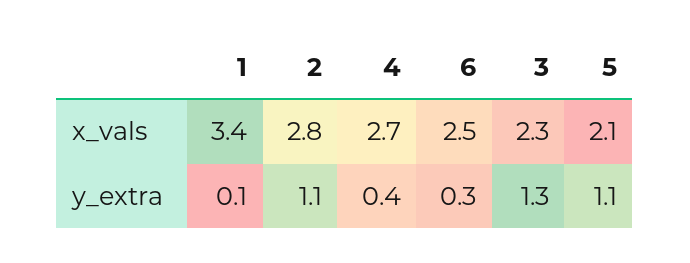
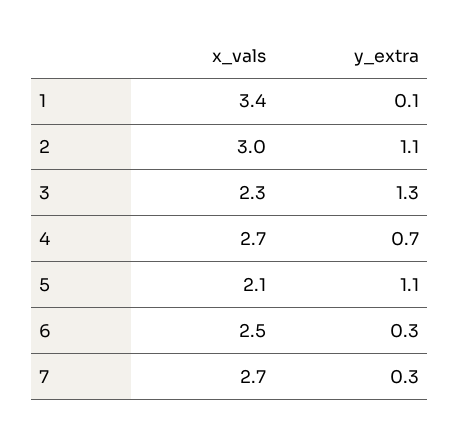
  {
    "1": {
      "x_vals": 3.4,
      "y_extra": 0.1
    },
    "2": {
-     "x_vals": 2.8,
+     "x_vals": 3,
      "y_extra": 1.1
    },
    "4": {
      "x_vals": 2.7,
-     "y_extra": 0.4
+     "y_extra": 0.7
    },
    "6": {
      "x_vals": 2.5,
      "y_extra": 0.3
    },
    "3": {
      "x_vals": 2.3,
      "y_extra": 1.3
    },
    "5": {
      "x_vals": 2.1,
      "y_extra": 1.1
-   }
+   },
+   "7": {
+     "x_vals": 2.7,
+     "y_extra": 0.3
+   }
  }

